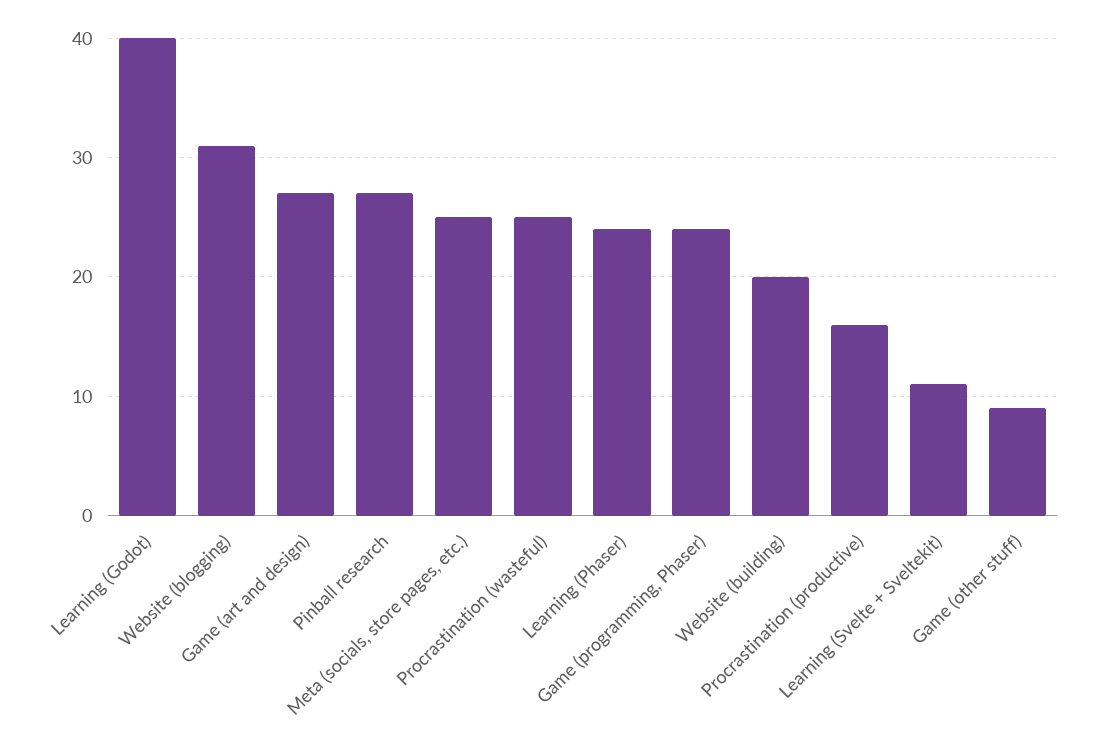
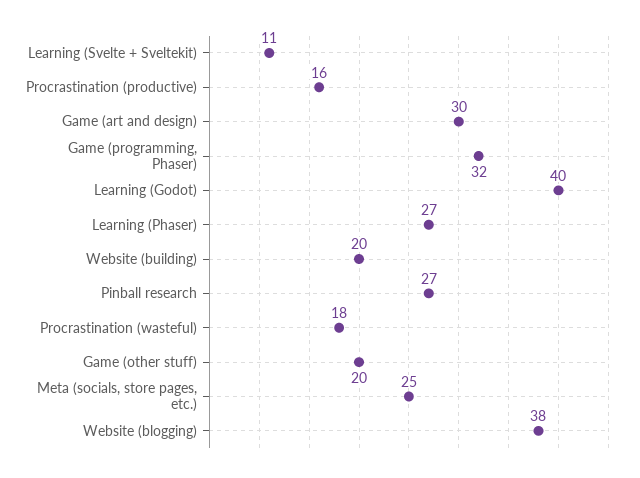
  {
    "Learning (Godot)": 40,
-   "Website (blogging)": 31,
+   "Website (blogging)": 38,
-   "Game (art and design)": 27,
+   "Game (art and design)": 30,
    "Pinball research": 27,
    "Meta (socials, store pages, etc.)": 25,
-   "Procrastination (wasteful)": 25,
+   "Procrastination (wasteful)": 18,
-   "Learning (Phaser)": 24,
+   "Learning (Phaser)": 27,
-   "Game (programming, Phaser)": 24,
+   "Game (programming, Phaser)": 32,
    "Website (building)": 20,
    "Procrastination (productive)": 16,
    "Learning (Svelte + Sveltekit)": 11,
-   "Game (other stuff)": 9
+   "Game (other stuff)": 20
  }

